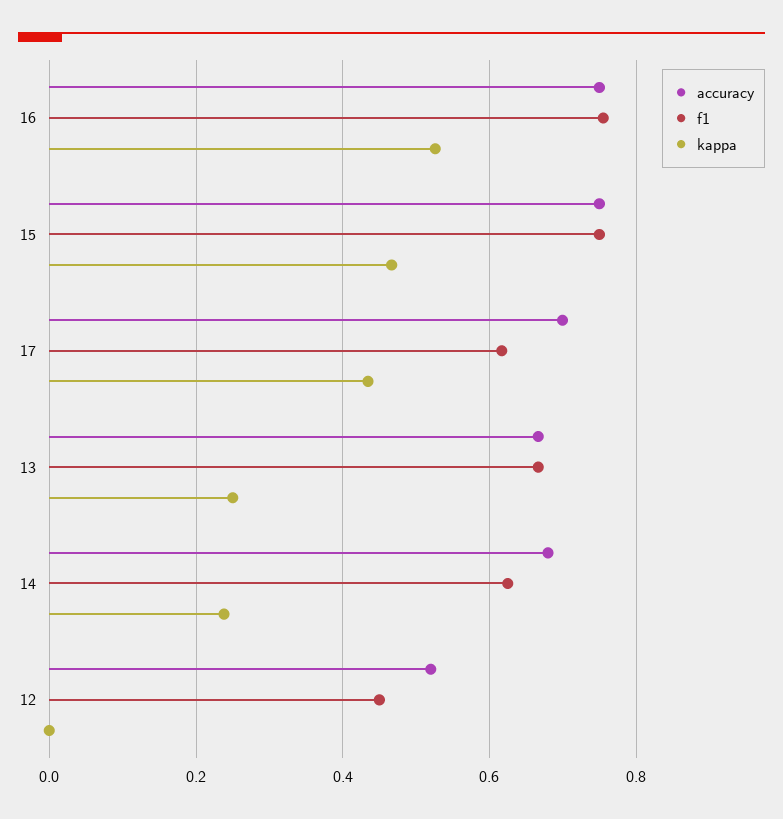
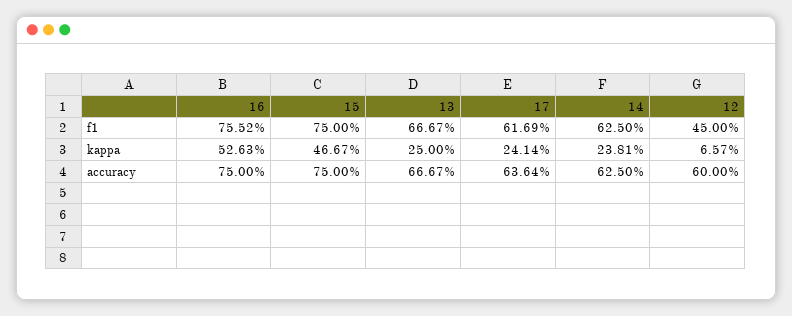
  {
    "accuracy": {
      "16": 0.75,
      "15": 0.75,
-     "17": 0.7,
+     "17": 0.6364,
      "13": 0.6667,
-     "14": 0.68,
+     "14": 0.625,
-     "12": 0.52
+     "12": 0.6
    },
    "f1": {
      "16": 0.7552,
      "15": 0.75,
      "17": 0.6169,
      "13": 0.6667,
      "14": 0.625,
      "12": 0.45
    },
    "kappa": {
      "16": 0.5263,
      "15": 0.4667,
-     "17": 0.44,
+     "17": 0.2414,
      "13": 0.25,
      "14": 0.2381,
-     "12": 0
+     "12": 0.0657
    }
  }

